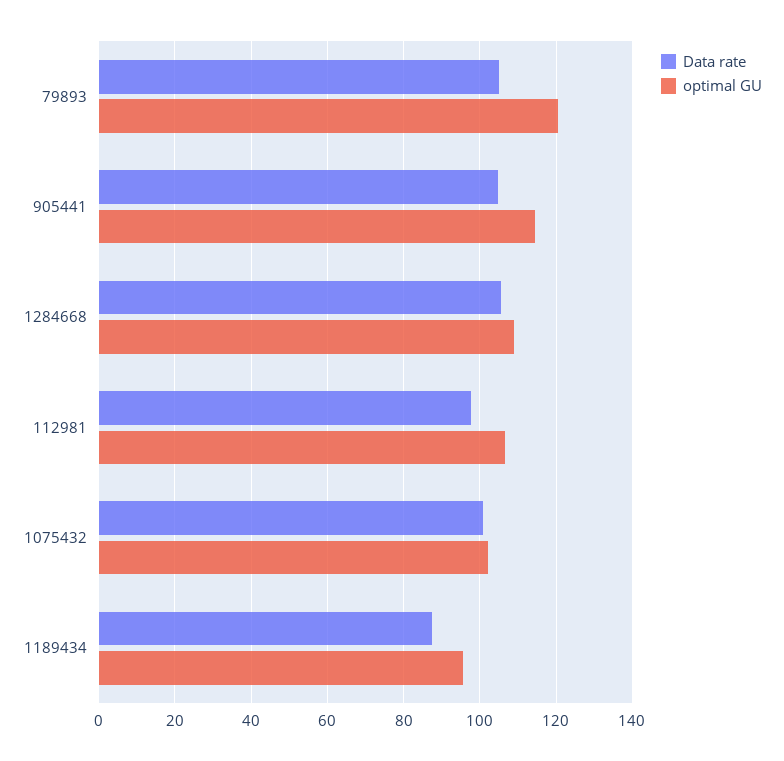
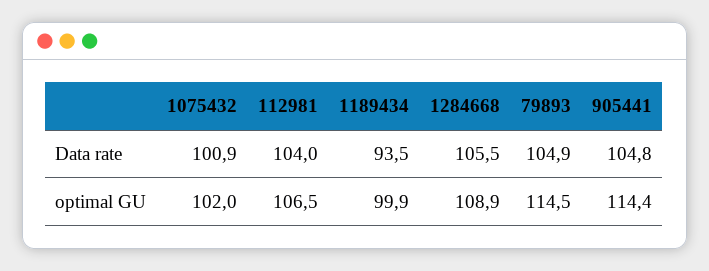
  {
    "Data rate": {
      "79893": 104.9,
      "905441": 104.8,
      "1284668": 105.5,
-     "112981": 98,
+     "112981": 104,
      "1075432": 100.9,
-     "1189434": 88
+     "1189434": 93.5
    },
    "optimal GU": {
-     "79893": 120,
+     "79893": 114.5,
      "905441": 114.4,
      "1284668": 108.9,
      "112981": 106.5,
      "1075432": 102,
-     "1189434": 96
+     "1189434": 99.9
    }
  }

